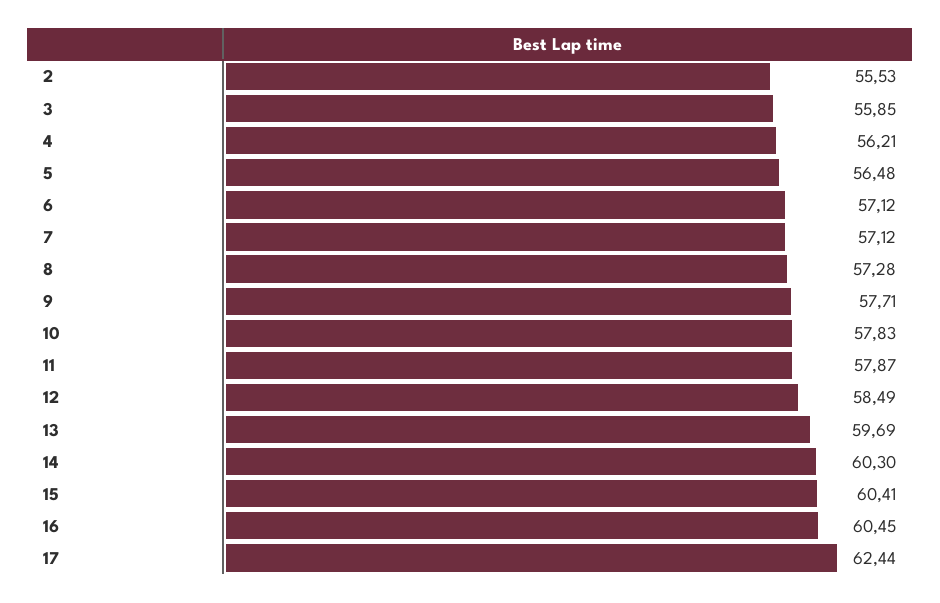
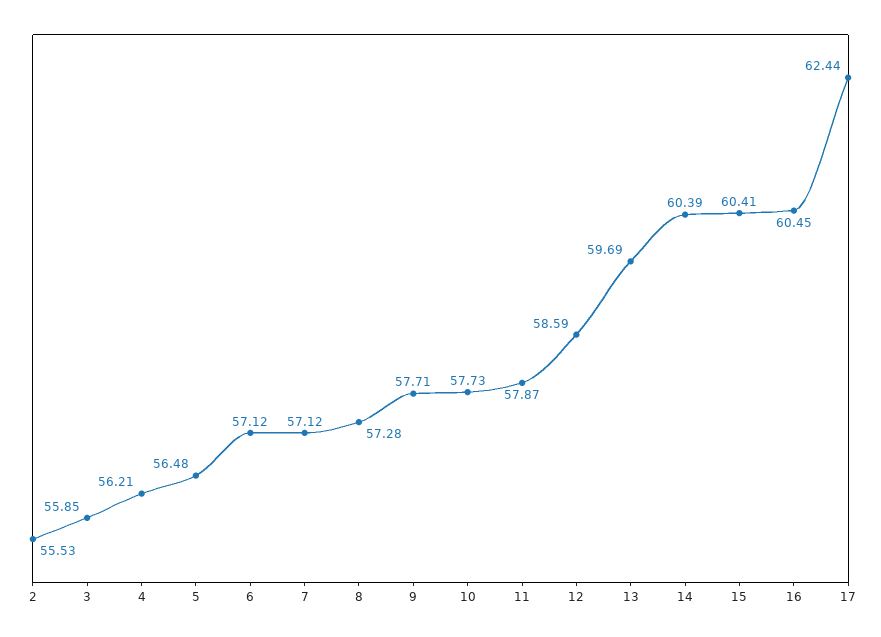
  {
    "2": 55.53,
    "3": 55.85,
    "4": 56.21,
    "5": 56.48,
    "6": 57.12,
    "7": 57.12,
    "8": 57.28,
    "9": 57.71,
-   "10": 57.83,
+   "10": 57.73,
    "11": 57.87,
-   "12": 58.49,
+   "12": 58.59,
    "13": 59.69,
-   "14": 60.3,
+   "14": 60.39,
    "15": 60.41,
    "16": 60.45,
    "17": 62.44
  }

